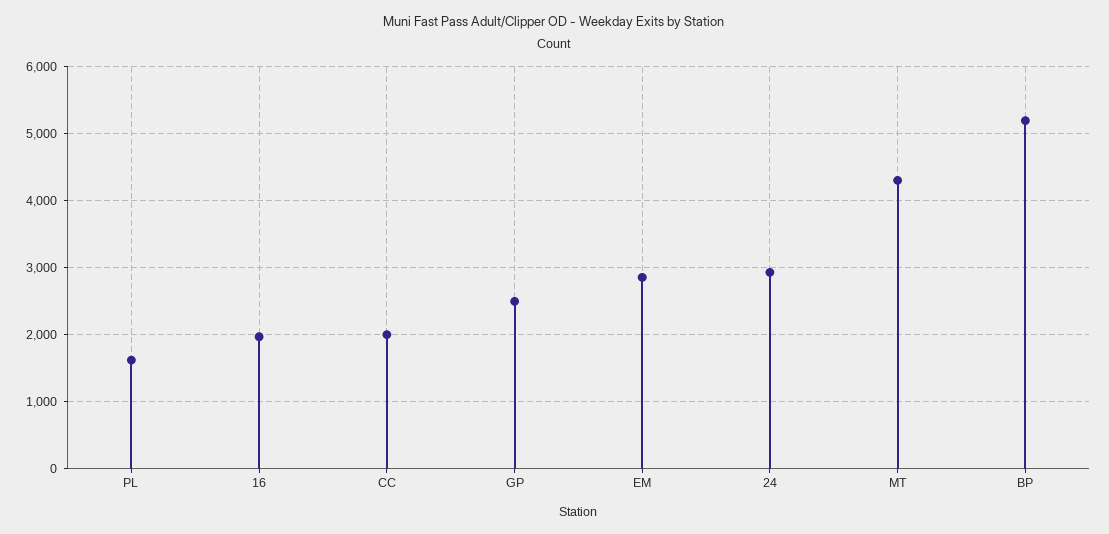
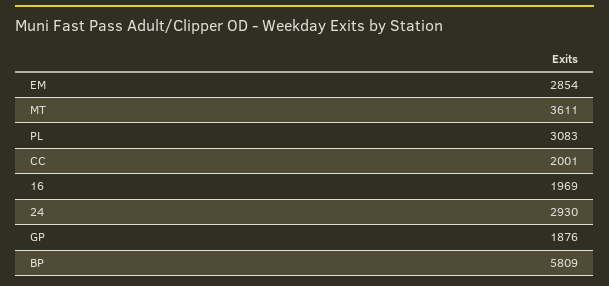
  {
-   "PL": 1600,
+   "PL": 3083,
    "16": 1969,
    "CC": 2001,
-   "GP": 2500,
+   "GP": 1876,
    "EM": 2854,
    "24": 2930,
-   "MT": 4300,
+   "MT": 3611,
-   "BP": 5200
+   "BP": 5809
  }

